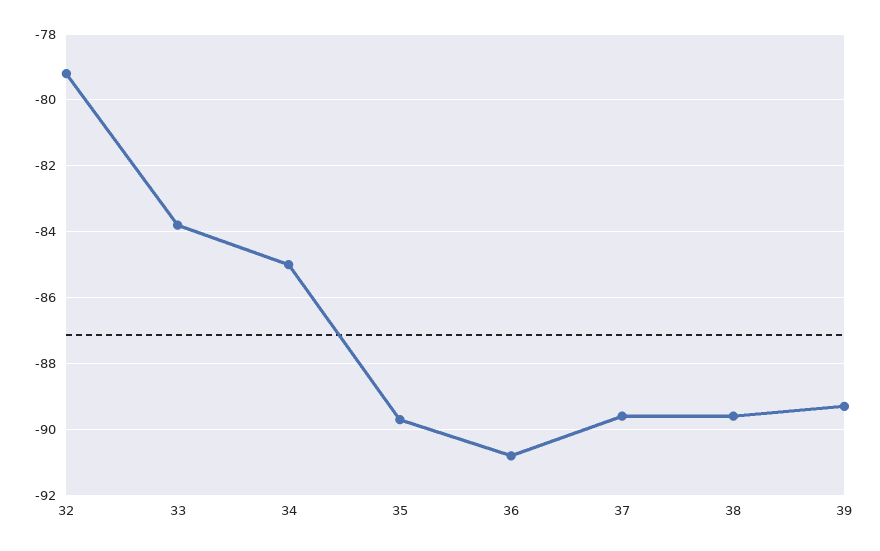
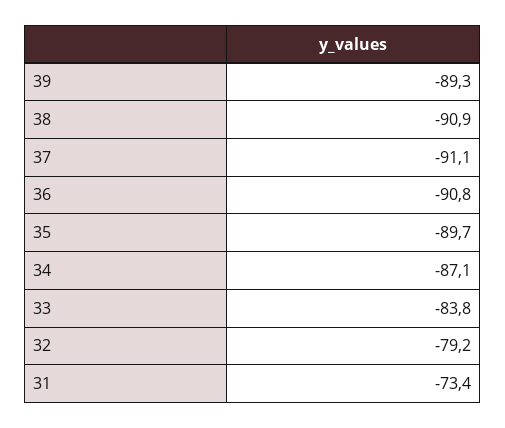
  {
    "32": -79.2,
    "33": -83.8,
-   "34": -85,
+   "34": -87.1,
    "35": -89.7,
    "36": -90.8,
-   "37": -89.5,
+   "37": -91.1,
-   "38": -89.5,
+   "38": -90.9,
-   "39": -89.3
+   "39": -89.3,
+   "31": -73.4
  }

